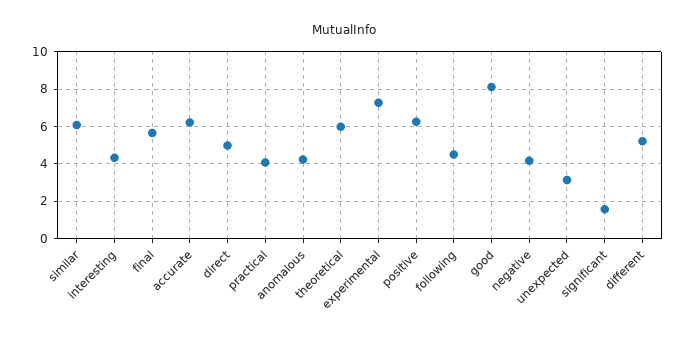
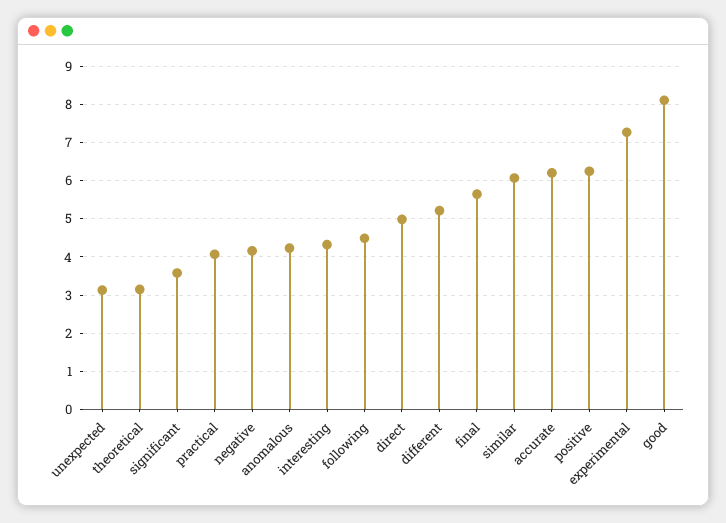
  {
    "similar": 6,
    "interesting": 4.4,
    "final": 5.6,
    "accurate": 6.2,
    "direct": 5,
    "practical": 4,
    "anomalous": 4.2,
-   "theoretical": 6,
+   "theoretical": 3.2,
    "experimental": 7.2,
    "positive": 6.2,
    "following": 4.4,
    "good": 8.2,
    "negative": 4.2,
    "unexpected": 3.2,
-   "significant": 1.5,
+   "significant": 3.6,
    "different": 5.2
  }

